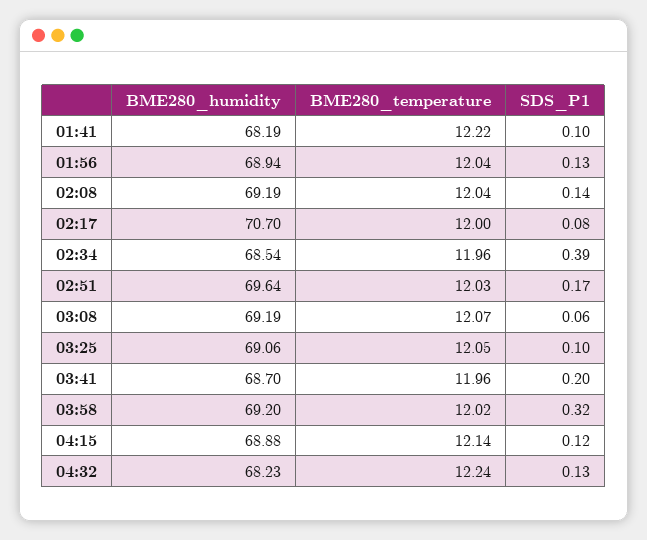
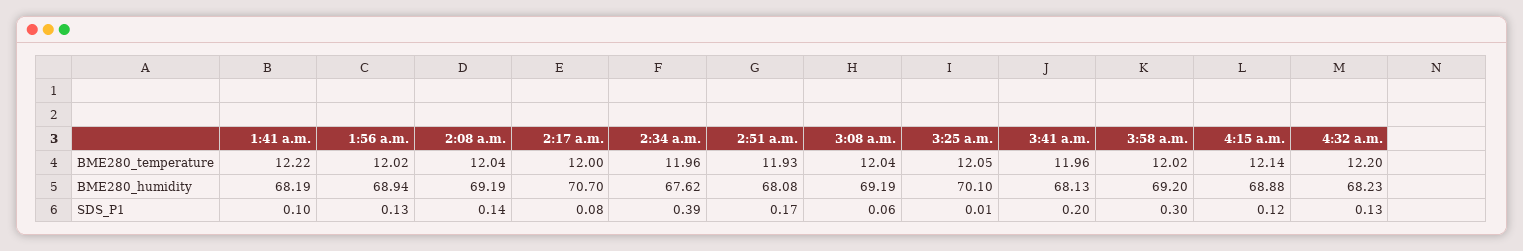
  {
    "BME280_humidity": {
      "01:41": 68.19,
      "01:56": 68.94,
      "02:08": 69.19,
      "02:17": 70.7,
-     "02:34": 68.54,
+     "02:34": 67.62,
-     "02:51": 69.64,
+     "02:51": 68.08,
      "03:08": 69.19,
-     "03:25": 69.06,
+     "03:25": 70.1,
-     "03:41": 68.7,
+     "03:41": 68.13,
      "03:58": 69.2,
      "04:15": 68.88,
      "04:32": 68.23
    },
    "BME280_temperature": {
      "01:41": 12.22,
-     "01:56": 12.04,
+     "01:56": 12.02,
      "02:08": 12.04,
      "02:17": 12,
      "02:34": 11.96,
-     "02:51": 12.03,
+     "02:51": 11.93,
-     "03:08": 12.07,
+     "03:08": 12.04,
      "03:25": 12.05,
      "03:41": 11.96,
      "03:58": 12.02,
      "04:15": 12.14,
-     "04:32": 12.24
+     "04:32": 12.2
    },
    "SDS_P1": {
      "01:41": 0.1,
      "01:56": 0.13,
      "02:08": 0.14,
      "02:17": 0.08,
      "02:34": 0.39,
      "02:51": 0.17,
      "03:08": 0.06,
-     "03:25": 0.1,
+     "03:25": 0.01,
      "03:41": 0.2,
-     "03:58": 0.32,
+     "03:58": 0.3,
      "04:15": 0.12,
      "04:32": 0.13
    }
  }

